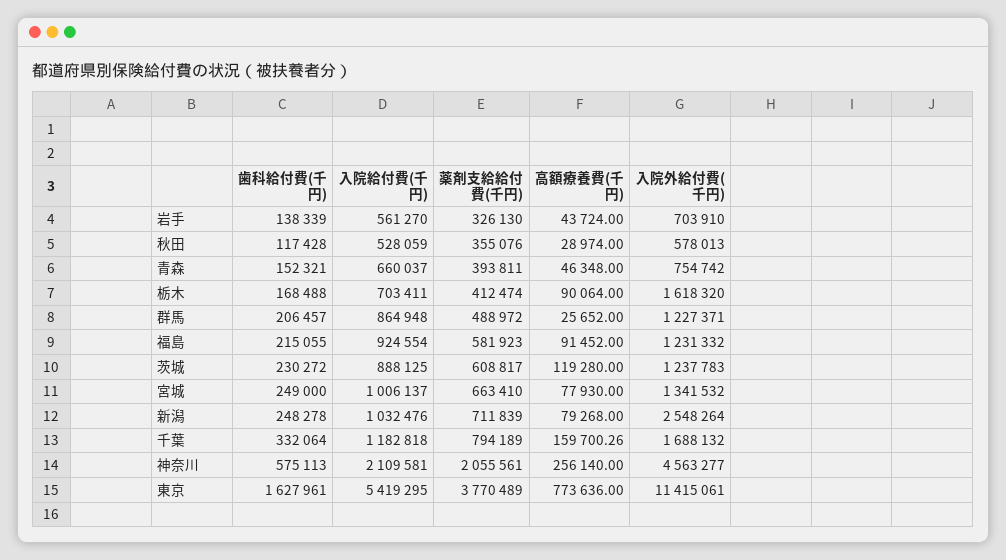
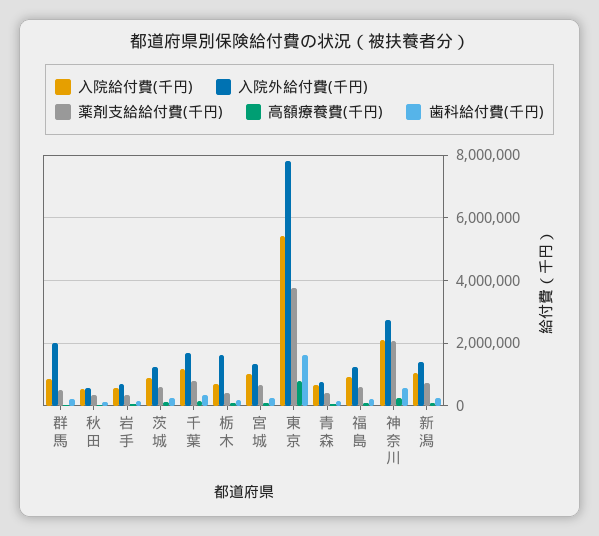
  {
    "歯科給付費(千円)": {
      "岩手": 138339,
      "秋田": 117428,
      "青森": 152321,
      "栃木": 168488,
      "群馬": 206457,
      "福島": 215055,
      "茨城": 230272,
      "宮城": 249000,
      "新潟": 248278,
      "千葉": 332064,
      "神奈川": 575113,
      "東京": 1627961
    },
    "入院給付費(千円)": {
      "岩手": 561270,
      "秋田": 528059,
      "青森": 660037,
      "栃木": 703411,
      "群馬": 864948,
      "福島": 924554,
      "茨城": 888125,
      "宮城": 1006137,
      "新潟": 1032476,
      "千葉": 1182818,
      "神奈川": 2109581,
      "東京": 5419295
    },
    "薬剤支給給付費(千円)": {
      "岩手": 326130,
      "秋田": 355076,
      "青森": 393811,
      "栃木": 412474,
      "群馬": 488972,
      "福島": 581923,
      "茨城": 608817,
      "宮城": 663410,
      "新潟": 711839,
      "千葉": 794189,
      "神奈川": 2055561,
      "東京": 3770489
    },
    "高額療養費(千円)": {
      "岩手": 43724,
      "秋田": 28974,
      "青森": 46348,
      "栃木": 90064,
      "群馬": 25652,
      "福島": 91452,
      "茨城": 119280,
      "宮城": 77930,
      "新潟": 79268,
      "千葉": 159700.26,
      "神奈川": 256140,
      "東京": 773636
    },
    "入院外給付費(千円)": {
      "岩手": 703910,
      "秋田": 578013,
      "青森": 754742,
      "栃木": 1618320,
-     "群馬": 1227371,
+     "群馬": 2000000,
      "福島": 1231332,
      "茨城": 1237783,
      "宮城": 1341532,
-     "新潟": 2548264,
+     "新潟": 1400000,
      "千葉": 1688132,
-     "神奈川": 4563277,
+     "神奈川": 2800000,
-     "東京": 11415061
+     "東京": 7800000
    }
  }

